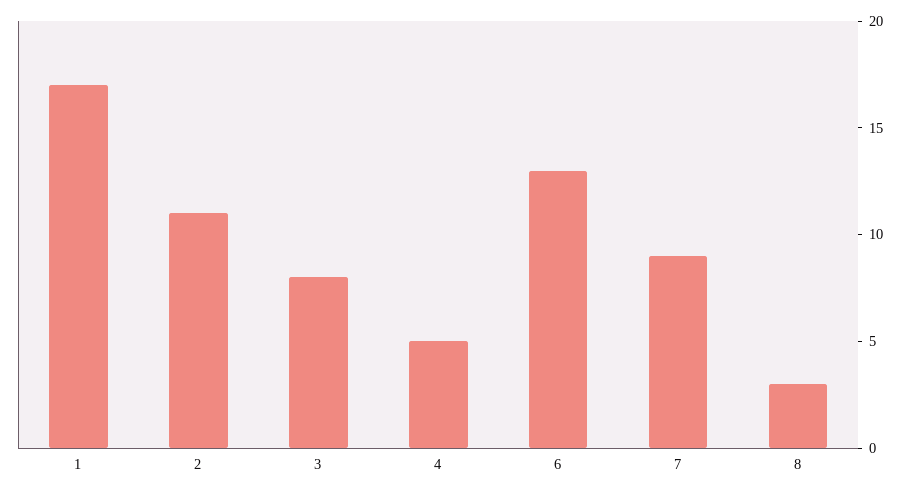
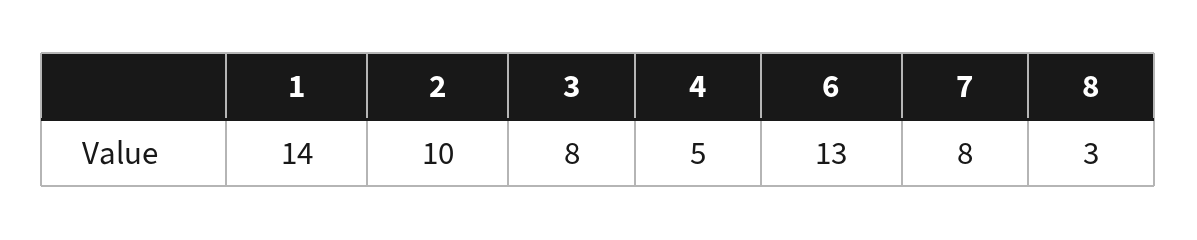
  {
-   "1": 17,
+   "1": 14,
-   "2": 11,
+   "2": 10,
    "3": 8,
    "4": 5,
    "6": 13,
-   "7": 9,
+   "7": 8,
    "8": 3
  }

